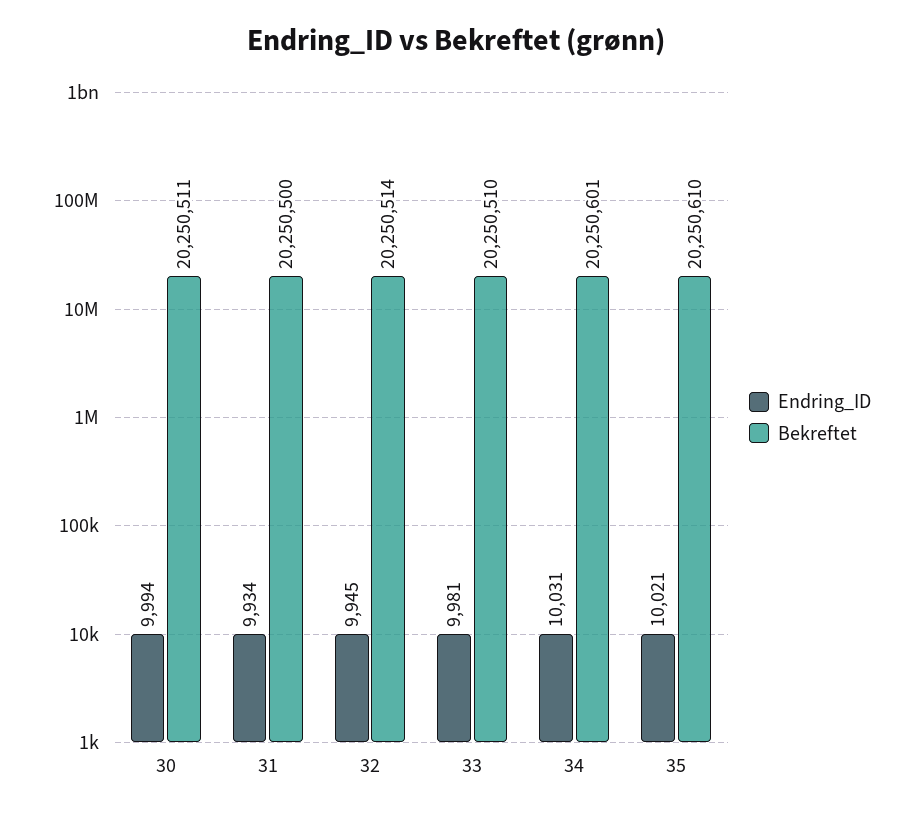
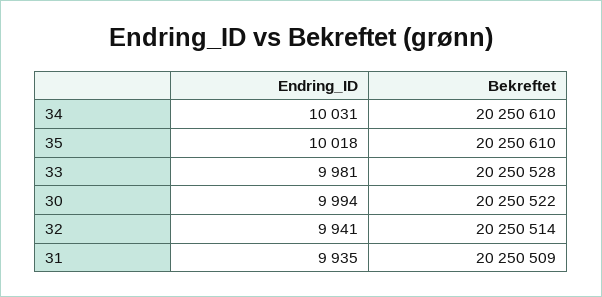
  {
    "Endring_ID": {
      "30": 9994,
-     "31": 9934,
+     "31": 9935,
-     "32": 9945,
+     "32": 9941,
      "33": 9981,
      "34": 10031,
-     "35": 10021
+     "35": 10018
    },
    "Bekreftet": {
-     "30": 20250511,
+     "30": 20250522,
-     "31": 20250500,
+     "31": 20250509,
      "32": 20250514,
-     "33": 20250510,
+     "33": 20250528,
-     "34": 20250601,
+     "34": 20250610,
      "35": 20250610
    }
  }

